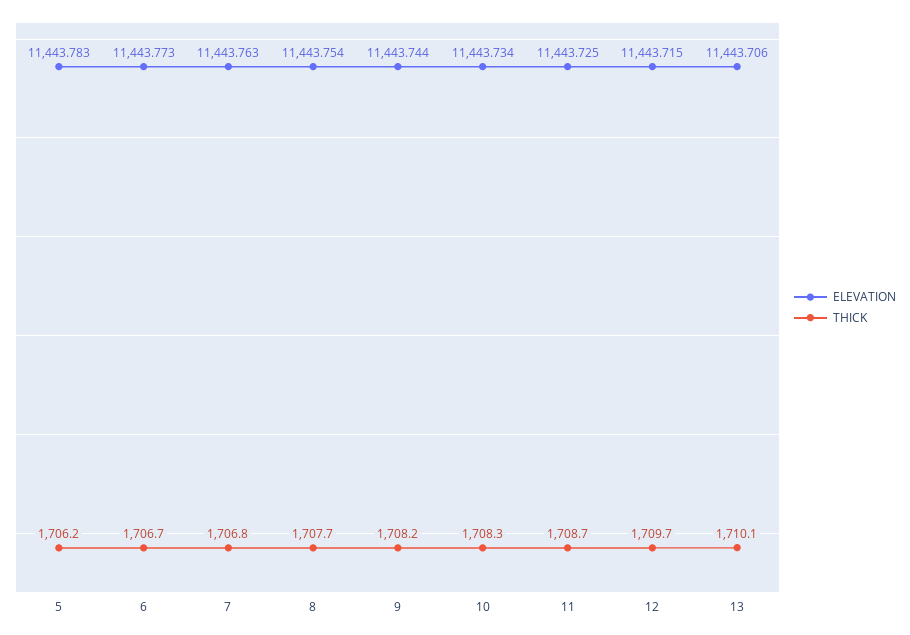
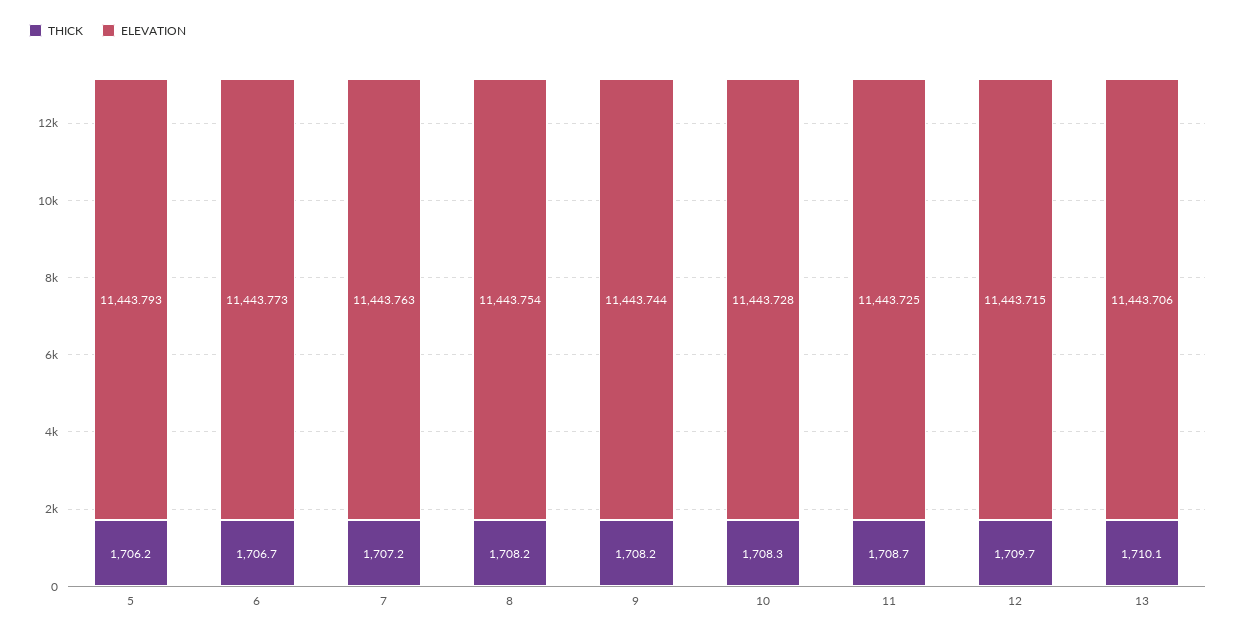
  {
    "ELEVATION": {
-     "5": 11443.783,
+     "5": 11443.793,
      "6": 11443.773,
      "7": 11443.763,
      "8": 11443.754,
      "9": 11443.744,
-     "10": 11443.734,
+     "10": 11443.728,
      "11": 11443.725,
      "12": 11443.715,
      "13": 11443.706
    },
    "THICK": {
      "5": 1706.2,
      "6": 1706.7,
-     "7": 1706.8,
+     "7": 1707.2,
-     "8": 1707.7,
+     "8": 1708.2,
      "9": 1708.2,
      "10": 1708.3,
      "11": 1708.7,
      "12": 1709.7,
      "13": 1710.1
    }
  }

